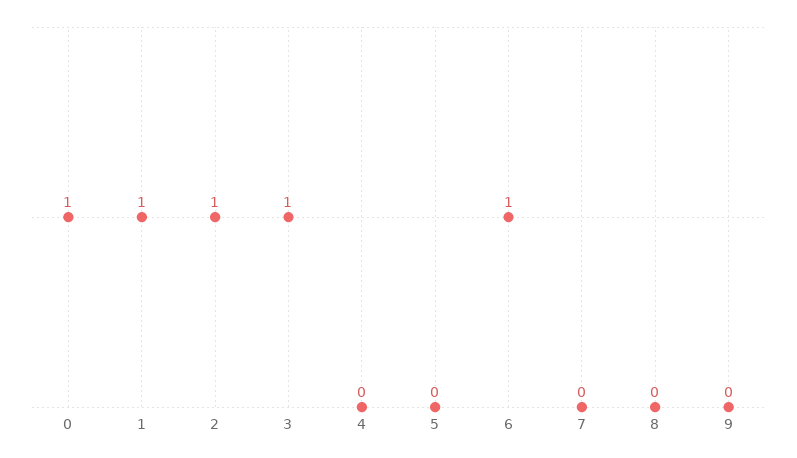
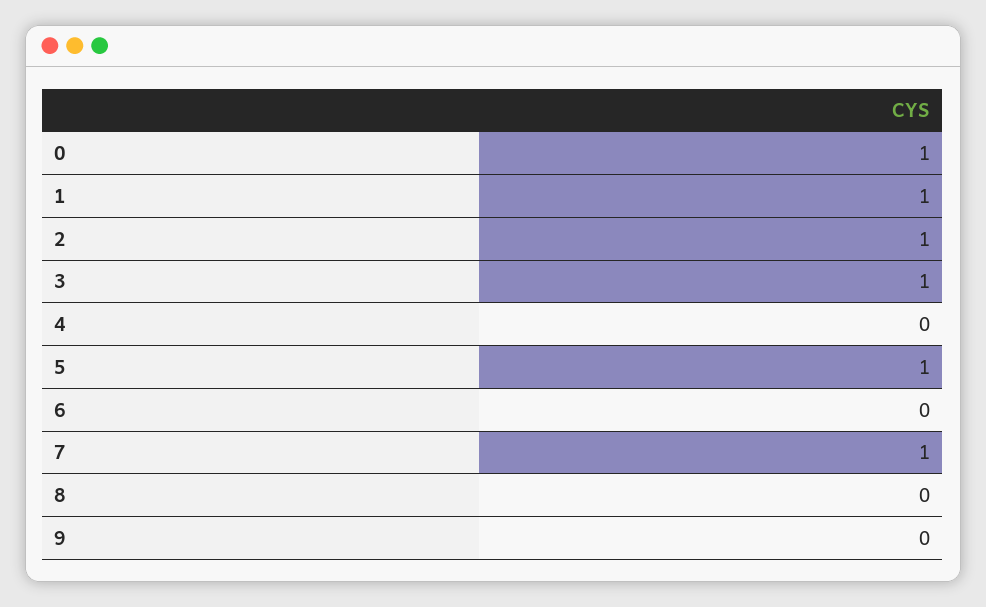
  {
    "0": 1,
    "1": 1,
    "2": 1,
    "3": 1,
    "4": 0,
-   "5": 0,
+   "5": 1,
-   "6": 1,
+   "6": 0,
-   "7": 0,
+   "7": 1,
    "8": 0,
    "9": 0
  }

